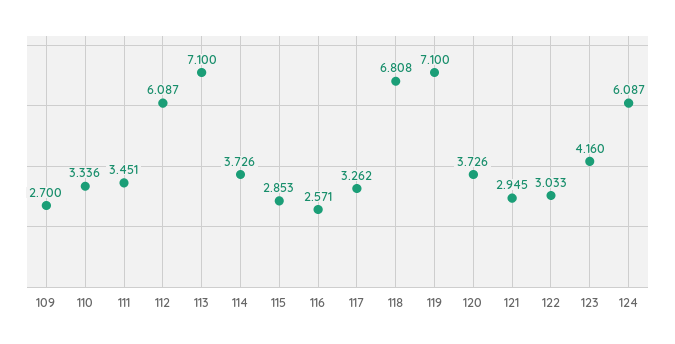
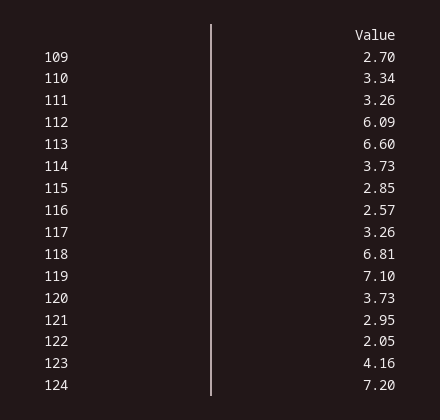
  {
    "109": 2.7,
    "110": 3.336,
-   "111": 3.451,
+   "111": 3.26,
    "112": 6.087,
-   "113": 7.1,
+   "113": 6.6,
    "114": 3.726,
    "115": 2.853,
    "116": 2.571,
    "117": 3.262,
    "118": 6.808,
    "119": 7.1,
    "120": 3.726,
    "121": 2.945,
-   "122": 3.033,
+   "122": 2.05,
    "123": 4.16,
-   "124": 6.087
+   "124": 7.2
  }

